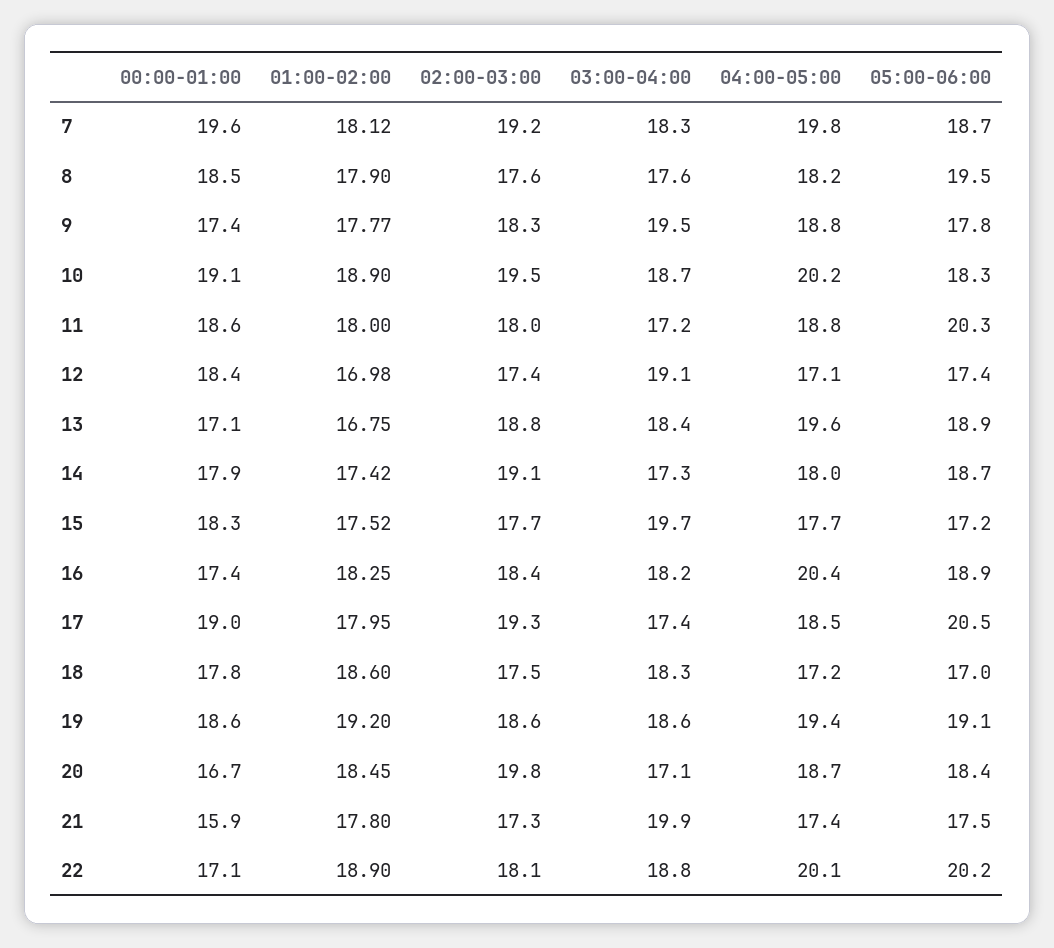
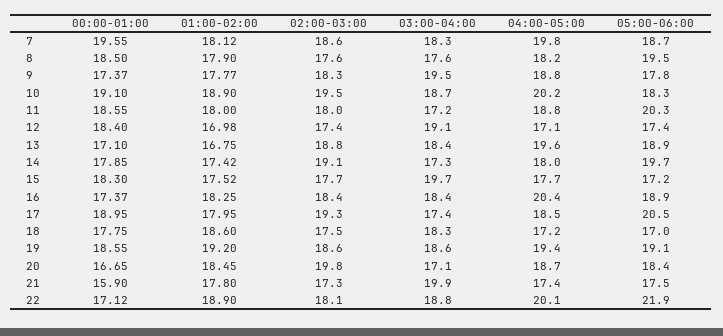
  {
    "00:00-01:00": {
      "7": 19.55,
      "8": 18.5,
      "9": 17.37,
      "10": 19.1,
      "11": 18.55,
      "12": 18.4,
      "13": 17.1,
      "14": 17.85,
      "15": 18.3,
      "16": 17.37,
      "17": 18.95,
      "18": 17.75,
      "19": 18.55,
      "20": 16.65,
      "21": 15.9,
      "22": 17.12
    },
    "01:00-02:00": {
      "7": 18.12,
      "8": 17.9,
      "9": 17.77,
      "10": 18.9,
      "11": 18,
      "12": 16.98,
      "13": 16.75,
      "14": 17.42,
      "15": 17.52,
      "16": 18.25,
      "17": 17.95,
      "18": 18.6,
      "19": 19.2,
      "20": 18.45,
      "21": 17.8,
      "22": 18.9
    },
    "02:00-03:00": {
-     "7": 19.2,
+     "7": 18.6,
      "8": 17.6,
      "9": 18.3,
      "10": 19.5,
      "11": 18,
      "12": 17.4,
      "13": 18.8,
      "14": 19.1,
      "15": 17.7,
      "16": 18.4,
      "17": 19.3,
      "18": 17.5,
      "19": 18.6,
      "20": 19.8,
      "21": 17.3,
      "22": 18.1
    },
    "03:00-04:00": {
      "7": 18.3,
      "8": 17.6,
      "9": 19.5,
      "10": 18.7,
      "11": 17.2,
      "12": 19.1,
      "13": 18.4,
      "14": 17.3,
      "15": 19.7,
-     "16": 18.2,
+     "16": 18.4,
      "17": 17.4,
      "18": 18.3,
      "19": 18.6,
      "20": 17.1,
      "21": 19.9,
      "22": 18.8
    },
    "04:00-05:00": {
      "7": 19.8,
      "8": 18.2,
      "9": 18.8,
      "10": 20.2,
      "11": 18.8,
      "12": 17.1,
      "13": 19.6,
      "14": 18,
      "15": 17.7,
      "16": 20.4,
      "17": 18.5,
      "18": 17.2,
      "19": 19.4,
      "20": 18.7,
      "21": 17.4,
      "22": 20.1
    },
    "05:00-06:00": {
      "7": 18.7,
      "8": 19.5,
      "9": 17.8,
      "10": 18.3,
      "11": 20.3,
      "12": 17.4,
      "13": 18.9,
-     "14": 18.7,
+     "14": 19.7,
      "15": 17.2,
      "16": 18.9,
      "17": 20.5,
      "18": 17,
      "19": 19.1,
      "20": 18.4,
      "21": 17.5,
-     "22": 20.2
+     "22": 21.9
    }
  }

